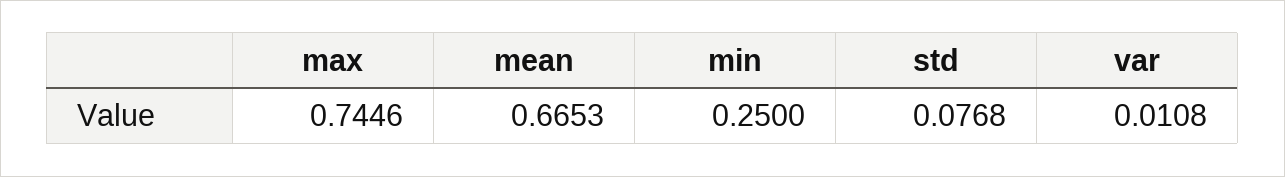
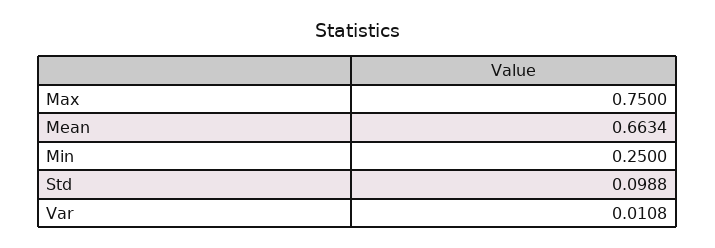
  {
-   "max": 0.7446,
+   "max": 0.75,
-   "mean": 0.6653,
+   "mean": 0.6634,
    "min": 0.25,
-   "std": 0.0768,
+   "std": 0.0988,
    "var": 0.0108
  }

